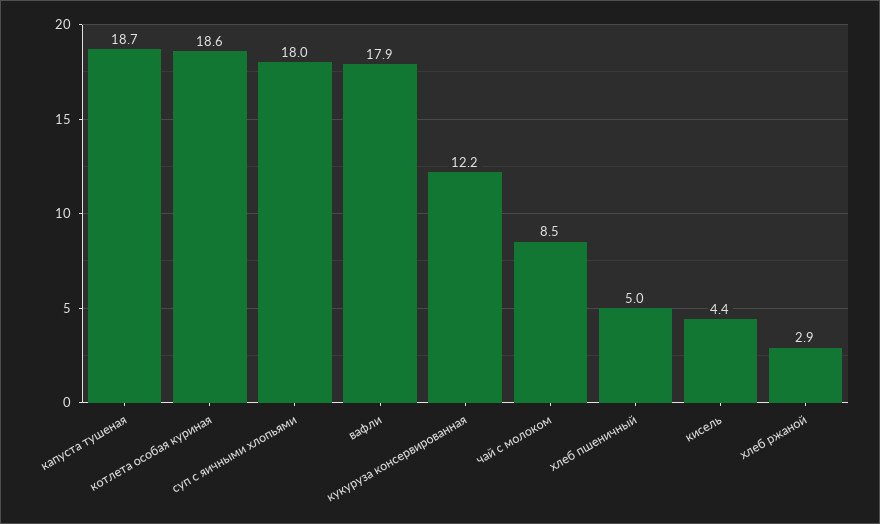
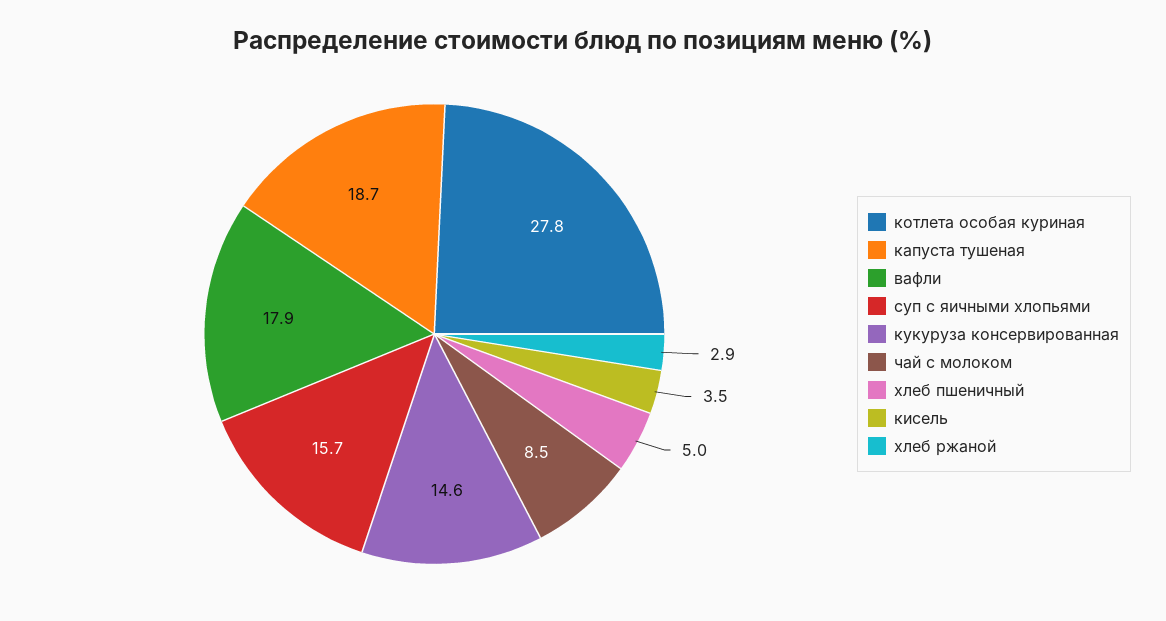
  {
    "капуста тушеная": 18.7,
-   "котлета особая куриная": 18.6,
+   "котлета особая куриная": 27.8,
-   "суп с яичными хлопьями": 18,
+   "суп с яичными хлопьями": 15.7,
    "вафли": 17.9,
-   "кукуруза консервированная": 12.2,
+   "кукуруза консервированная": 14.6,
    "чай с молоком": 8.5,
    "хлеб пшеничный": 5,
-   "кисель": 4.4,
+   "кисель": 3.5,
    "хлеб ржаной": 2.9
  }

